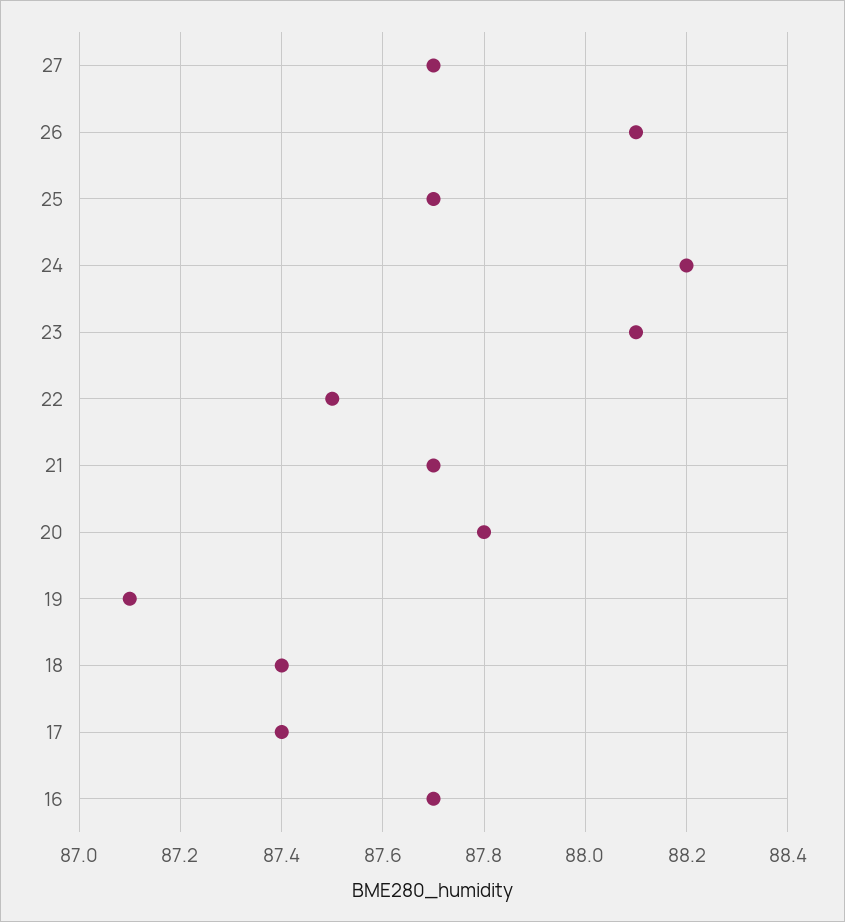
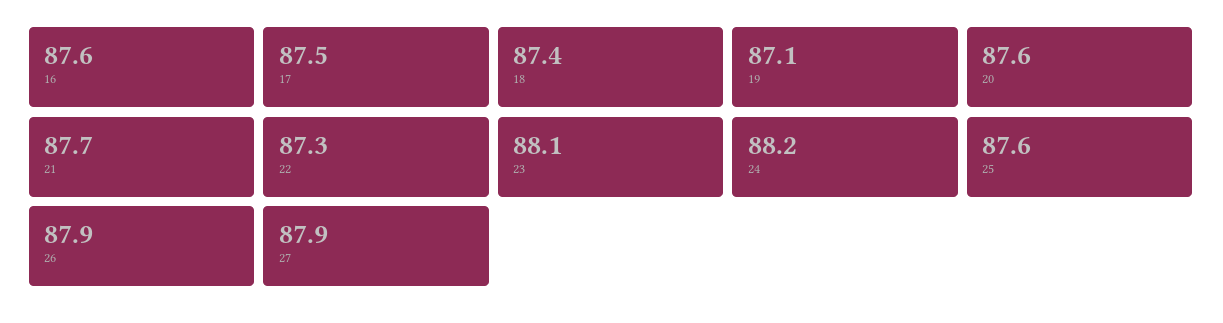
  {
-   "27": 87.7,
+   "27": 87.9,
-   "26": 88.1,
+   "26": 87.9,
-   "25": 87.7,
+   "25": 87.6,
    "24": 88.2,
    "23": 88.1,
-   "22": 87.5,
+   "22": 87.3,
    "21": 87.7,
-   "20": 87.8,
+   "20": 87.6,
    "19": 87.1,
    "18": 87.4,
-   "17": 87.4,
+   "17": 87.5,
-   "16": 87.7
+   "16": 87.6
  }

